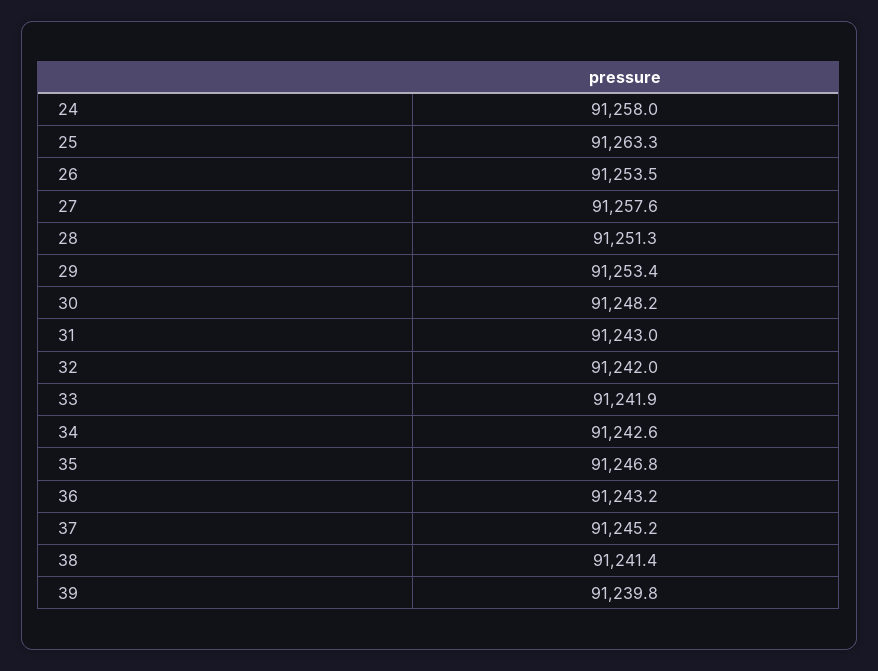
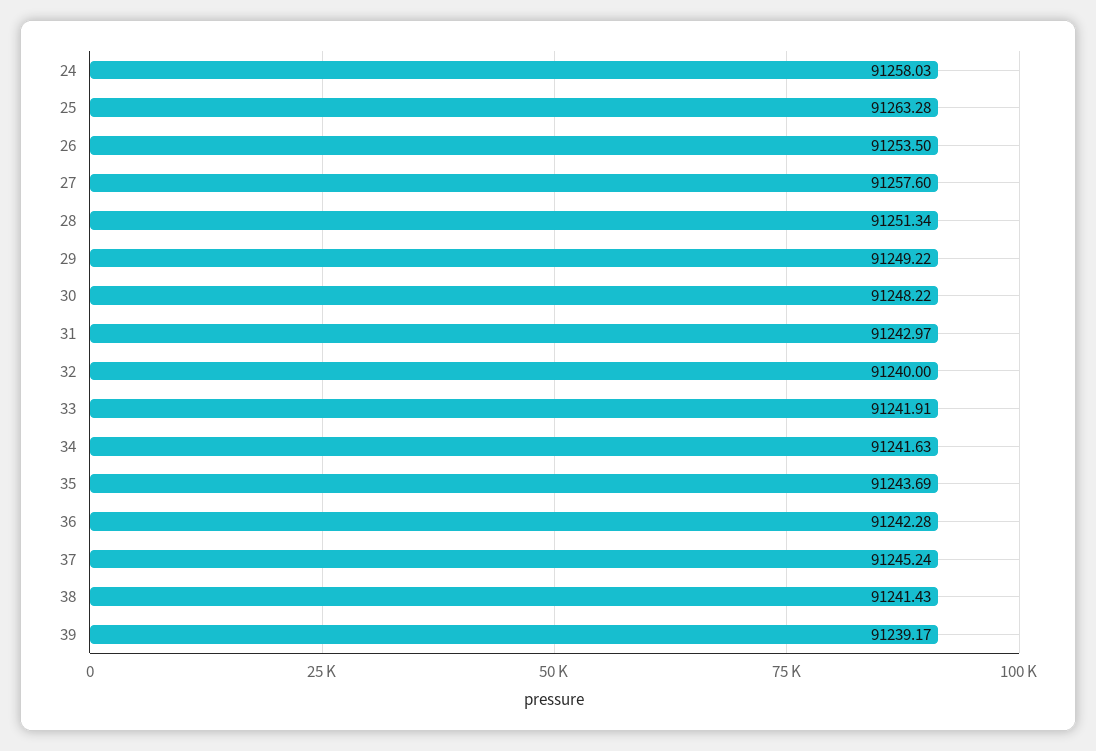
  {
    "24": 91258.03,
    "25": 91263.28,
    "26": 91253.5,
    "27": 91257.6,
    "28": 91251.34,
-   "29": 91253.4,
+   "29": 91249.22,
    "30": 91248.22,
    "31": 91242.97,
-   "32": 91242,
+   "32": 91240,
    "33": 91241.91,
-   "34": 91242.6,
+   "34": 91241.63,
-   "35": 91246.8,
+   "35": 91243.69,
-   "36": 91243.2,
+   "36": 91242.28,
    "37": 91245.24,
    "38": 91241.43,
-   "39": 91239.8
+   "39": 91239.17
  }

